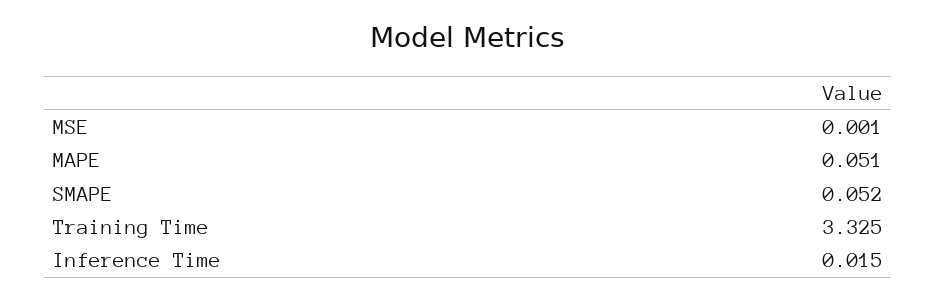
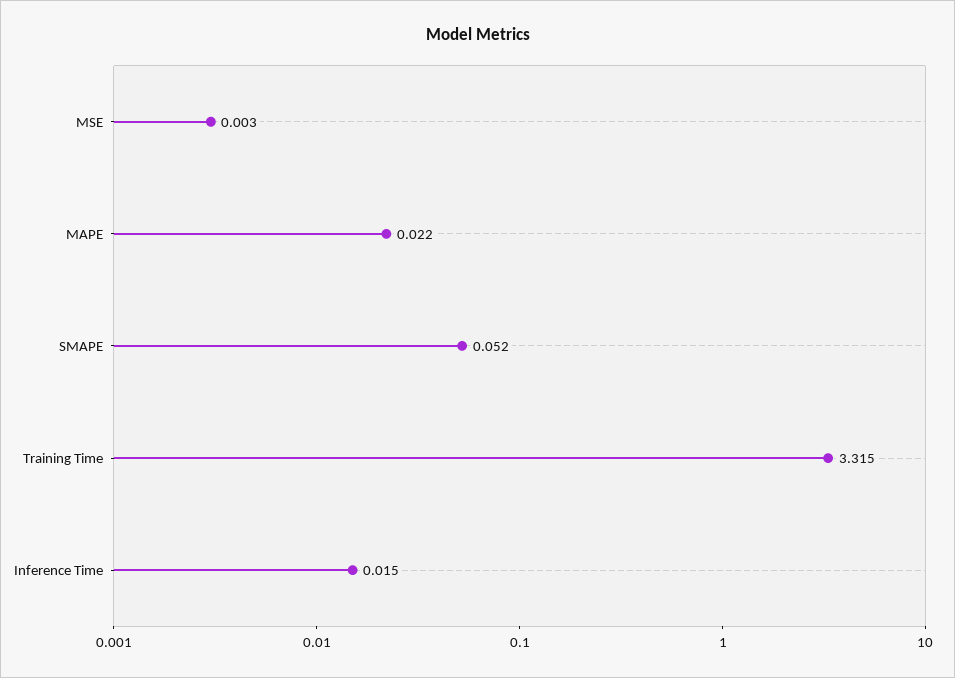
  {
-   "MSE": 0.001,
+   "MSE": 0.003,
-   "MAPE": 0.051,
+   "MAPE": 0.022,
    "SMAPE": 0.052,
-   "Training Time": 3.325,
+   "Training Time": 3.315,
    "Inference Time": 0.015
  }

